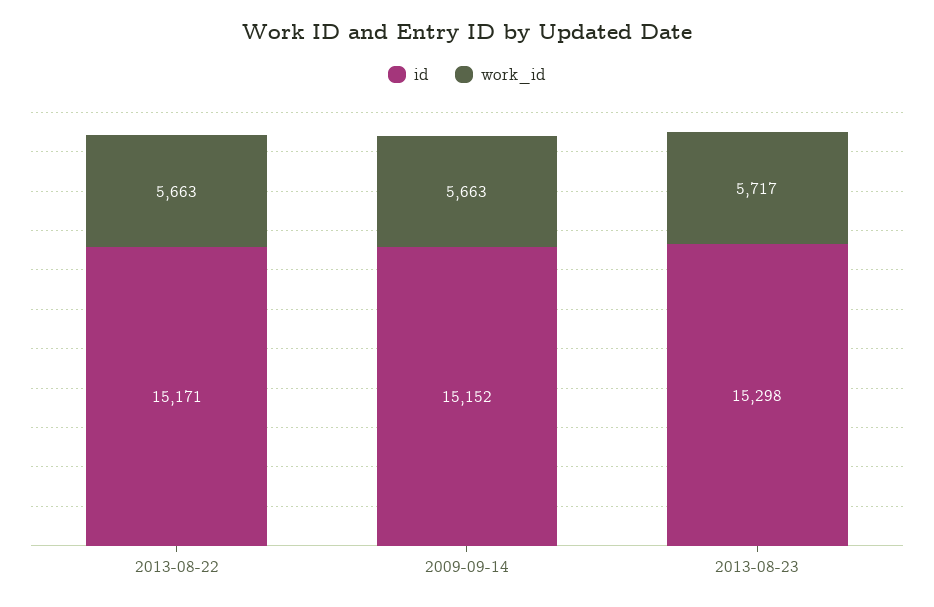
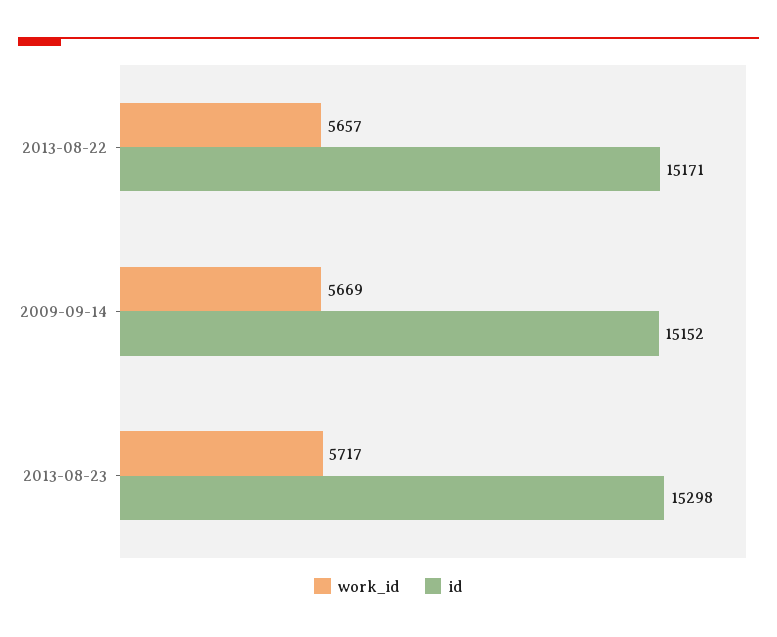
  {
    "id": {
      "2013-08-22": 15171,
      "2009-09-14": 15152,
      "2013-08-23": 15298
    },
    "work_id": {
-     "2013-08-22": 5663,
+     "2013-08-22": 5657,
-     "2009-09-14": 5663,
+     "2009-09-14": 5669,
      "2013-08-23": 5717
    }
  }

